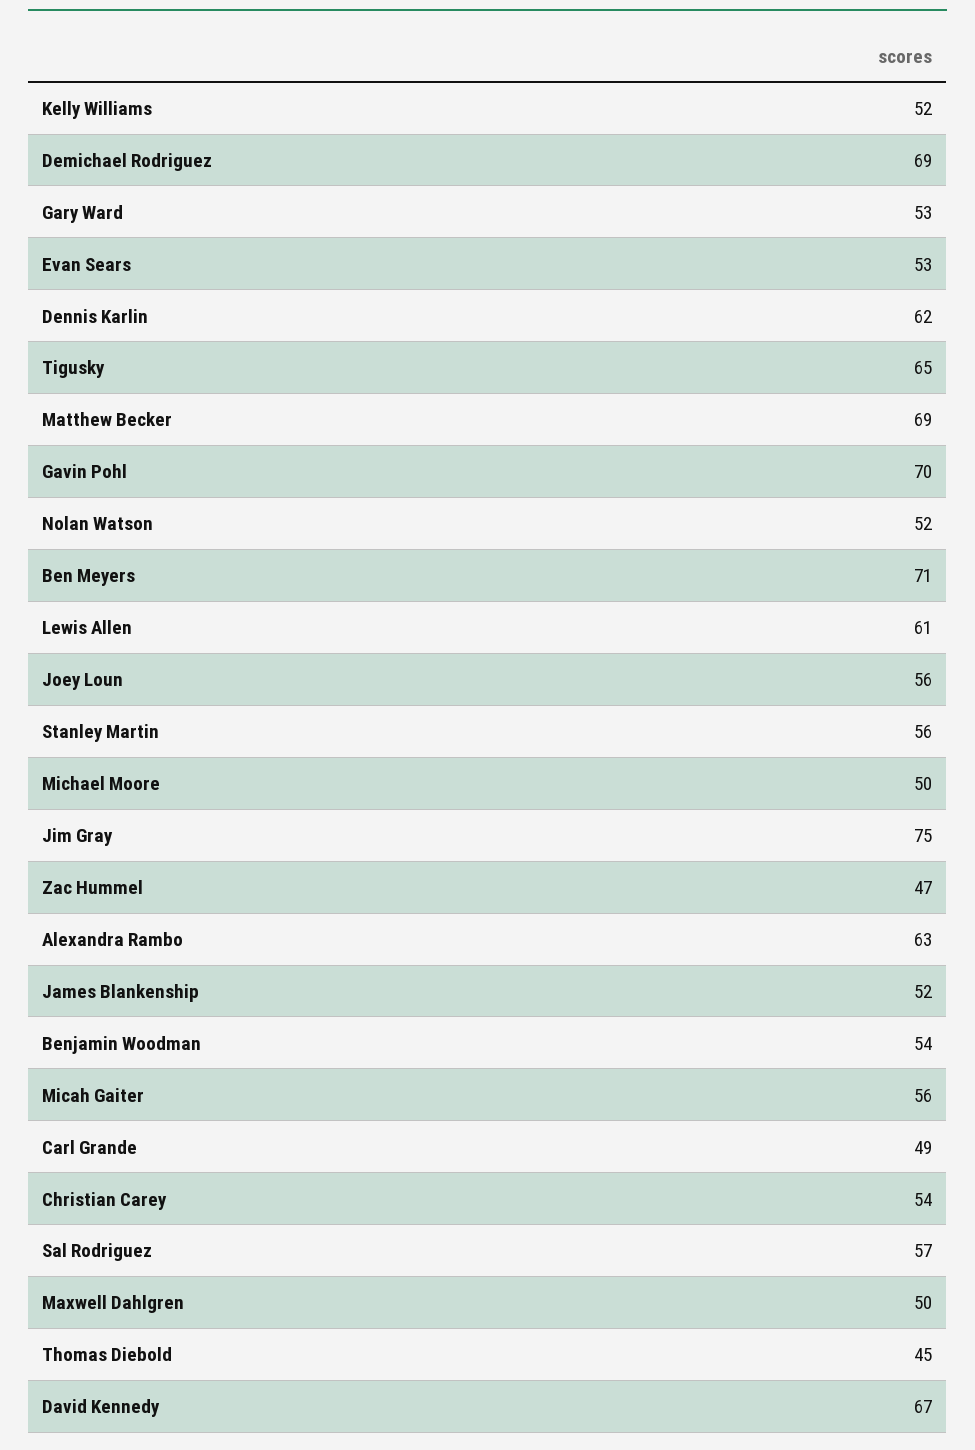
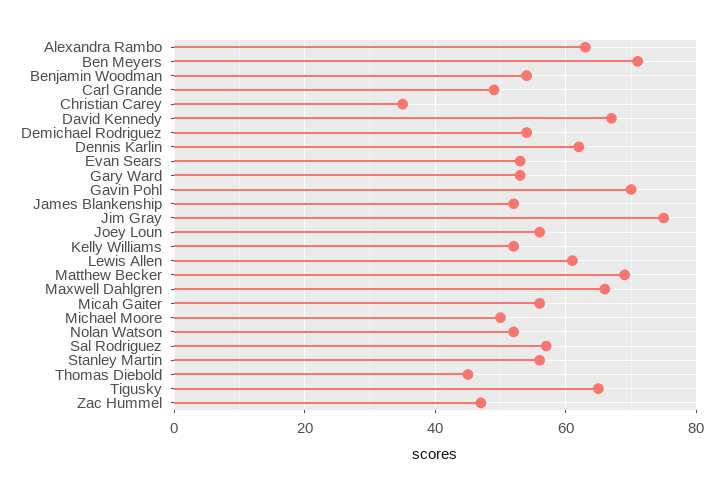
  {
    "Kelly Williams": 52,
-   "Demichael Rodriguez": 69,
+   "Demichael Rodriguez": 55,
    "Gary Ward": 53,
    "Evan Sears": 53,
    "Dennis Karlin": 62,
    "Tigusky": 65,
    "Matthew Becker": 69,
    "Gavin Pohl": 70,
    "Nolan Watson": 52,
    "Ben Meyers": 71,
    "Lewis Allen": 61,
    "Joey Loun": 56,
    "Stanley Martin": 56,
    "Michael Moore": 50,
    "Jim Gray": 75,
    "Zac Hummel": 47,
    "Alexandra Rambo": 63,
    "James Blankenship": 52,
    "Benjamin Woodman": 54,
    "Micah Gaiter": 56,
    "Carl Grande": 49,
-   "Christian Carey": 54,
+   "Christian Carey": 35,
    "Sal Rodriguez": 57,
-   "Maxwell Dahlgren": 50,
+   "Maxwell Dahlgren": 65,
    "Thomas Diebold": 45,
    "David Kennedy": 67
  }

